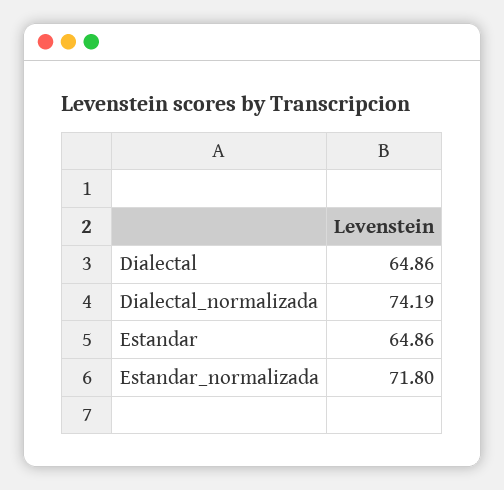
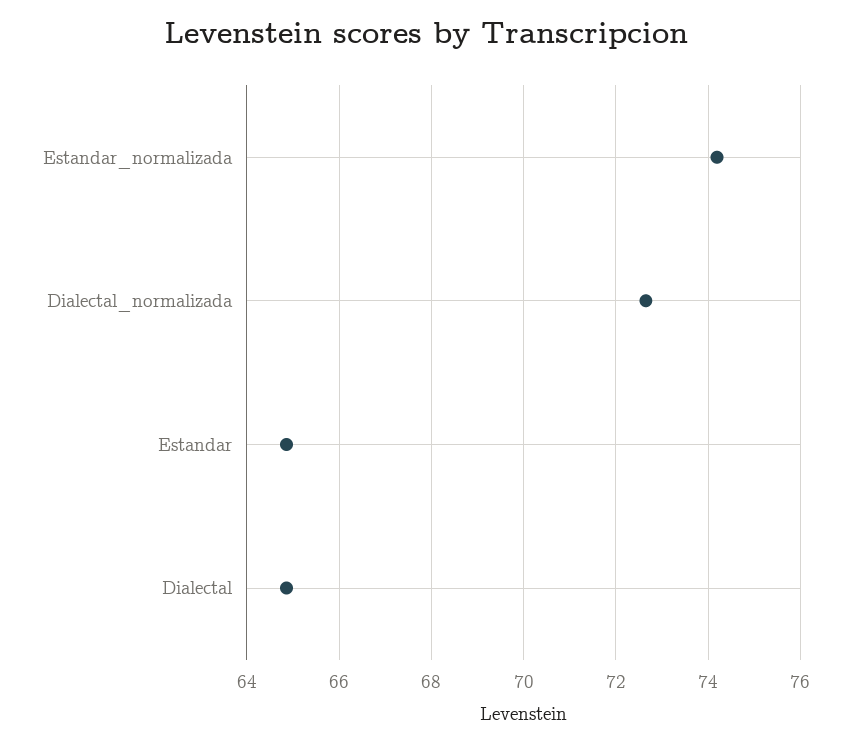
  {
    "Dialectal": 64.86,
-   "Dialectal_normalizada": 74.19,
+   "Dialectal_normalizada": 72.6,
    "Estandar": 64.86,
-   "Estandar_normalizada": 71.8
+   "Estandar_normalizada": 74.2
  }

